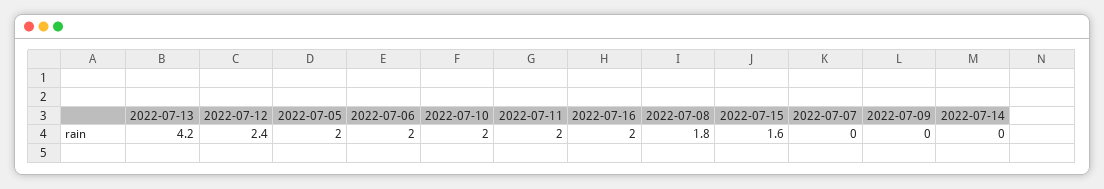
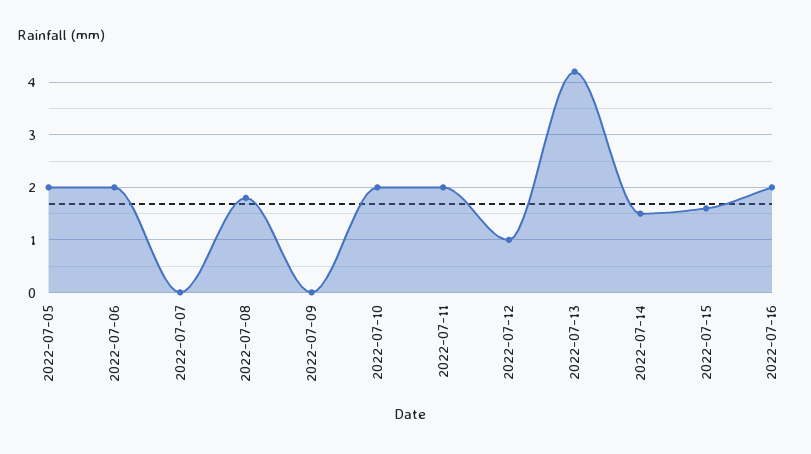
  {
    "2022-07-13": 4.2,
-   "2022-07-12": 2.4,
+   "2022-07-12": 1,
    "2022-07-05": 2,
    "2022-07-06": 2,
    "2022-07-10": 2,
    "2022-07-11": 2,
    "2022-07-16": 2,
    "2022-07-08": 1.8,
    "2022-07-15": 1.6,
    "2022-07-07": 0,
    "2022-07-09": 0,
-   "2022-07-14": 0
+   "2022-07-14": 1.5
  }

